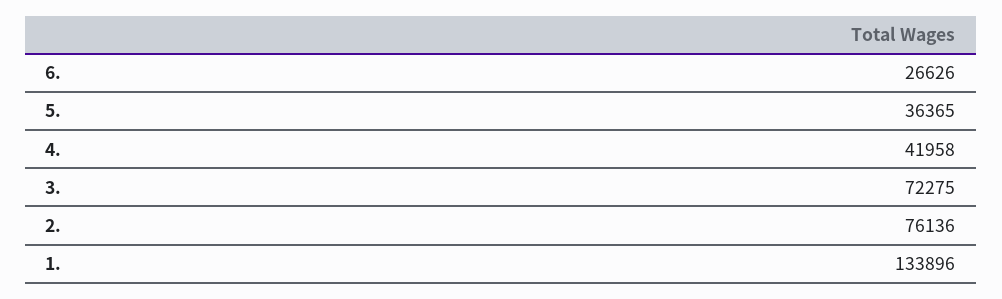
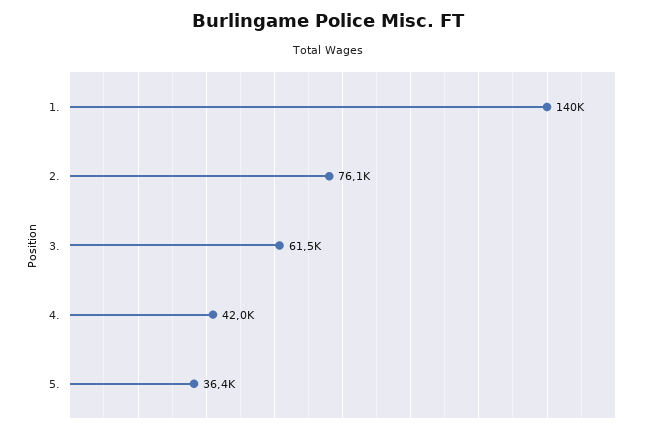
  {
-   "6.": 26626,
    "5.": 36365,
    "4.": 41958,
-   "3.": 72275,
+   "3.": 61500,
    "2.": 76136,
-   "1.": 133896
+   "1.": 140000
  }

